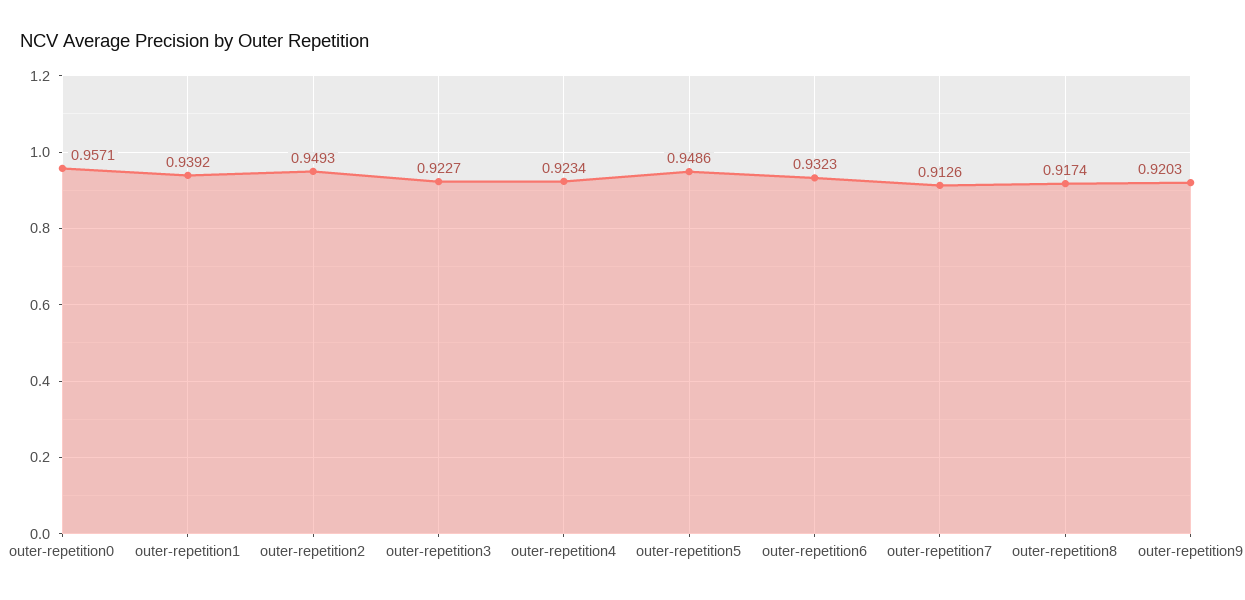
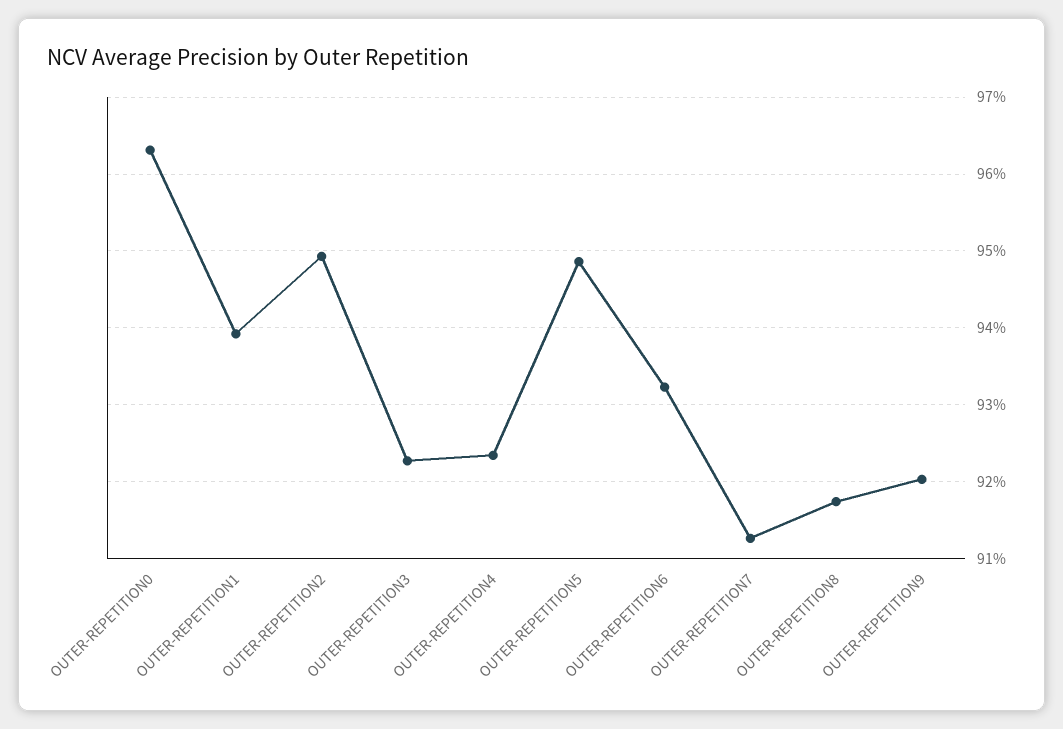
  {
-   "outer-repetition0": 0.9571,
+   "outer-repetition0": 0.963,
    "outer-repetition1": 0.9392,
    "outer-repetition2": 0.9493,
    "outer-repetition3": 0.9227,
    "outer-repetition4": 0.9234,
    "outer-repetition5": 0.9486,
    "outer-repetition6": 0.9323,
    "outer-repetition7": 0.9126,
    "outer-repetition8": 0.9174,
    "outer-repetition9": 0.9203
  }

